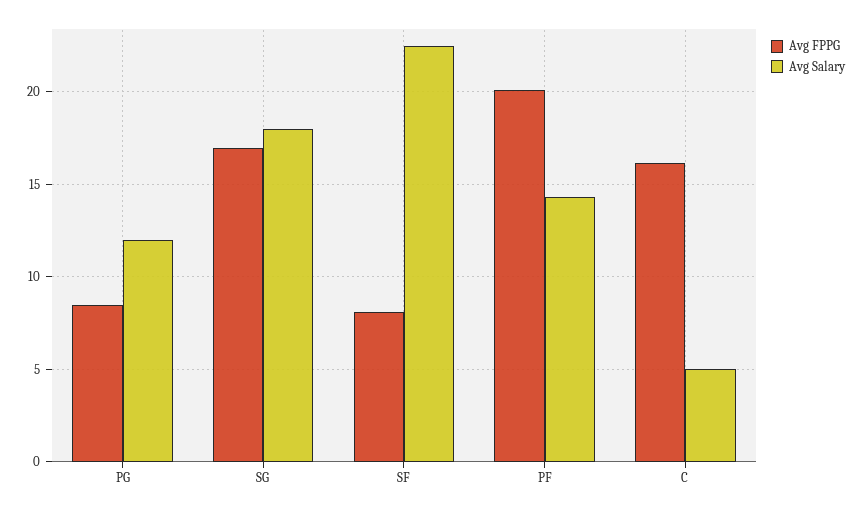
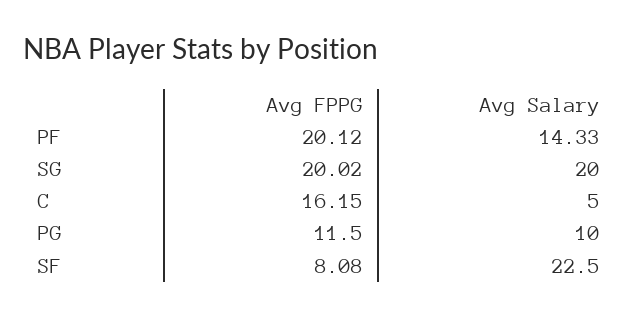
  {
    "Avg FPPG": {
-     "PG": 8.5,
+     "PG": 11.5,
-     "SG": 17,
+     "SG": 20.02,
      "SF": 8.08,
      "PF": 20.12,
      "C": 16.15
    },
    "Avg Salary": {
-     "PG": 12,
+     "PG": 10,
-     "SG": 18,
+     "SG": 20,
      "SF": 22.5,
      "PF": 14.33,
      "C": 5
    }
  }

